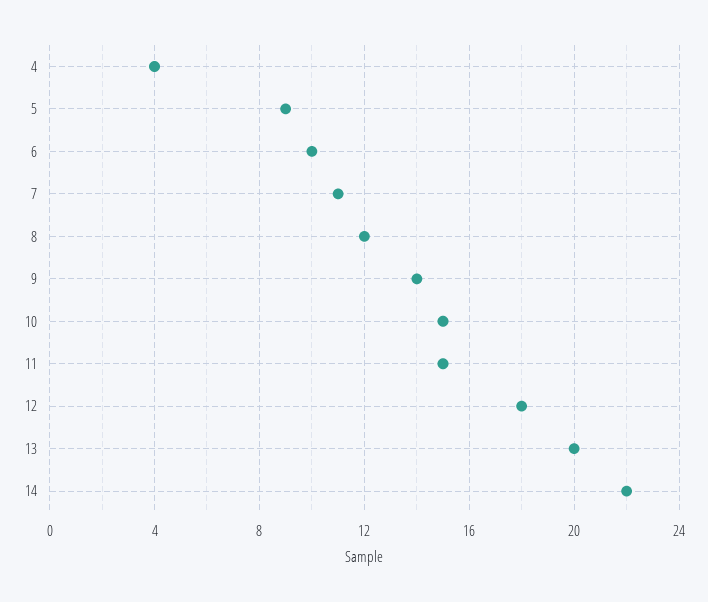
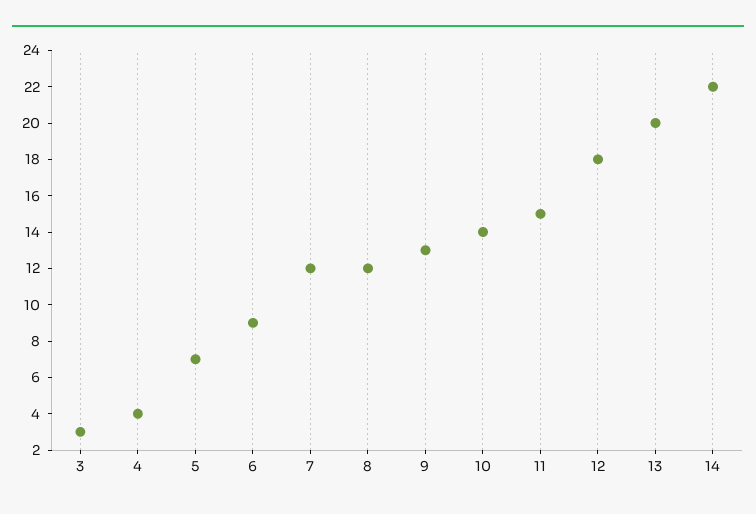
  {
    "4": 4,
-   "5": 9,
+   "5": 7,
-   "6": 10,
+   "6": 9,
-   "7": 11,
+   "7": 12,
    "8": 12,
-   "9": 14,
+   "9": 13,
-   "10": 15,
+   "10": 14,
    "11": 15,
    "12": 18,
    "13": 20,
-   "14": 22
+   "14": 22,
+   "3": 3
  }

